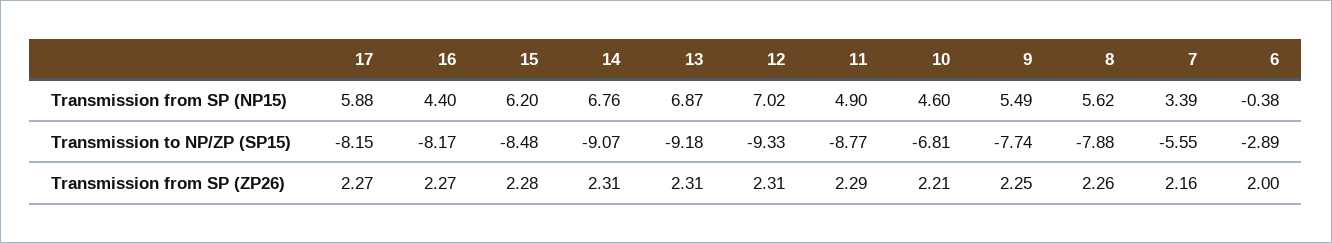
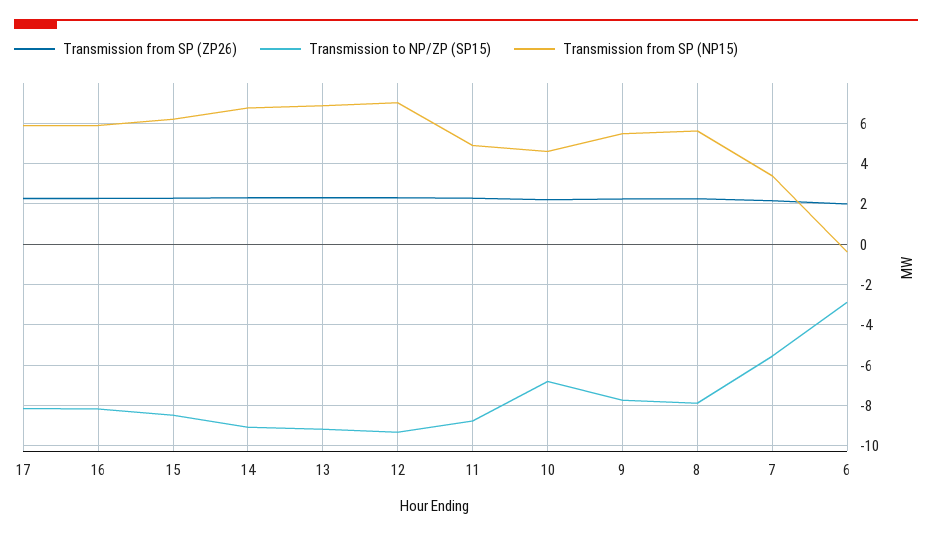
  {
    "Transmission from SP (NP15)": {
      "17": 5.88,
-     "16": 4.4,
+     "16": 6,
      "15": 6.2,
      "14": 6.76,
      "13": 6.87,
      "12": 7.02,
      "11": 4.9,
      "10": 4.6,
      "9": 5.49,
      "8": 5.62,
      "7": 3.39,
      "6": -0.38
    },
    "Transmission to NP/ZP (SP15)": {
      "17": -8.15,
      "16": -8.17,
      "15": -8.48,
      "14": -9.07,
      "13": -9.18,
      "12": -9.33,
      "11": -8.77,
      "10": -6.81,
      "9": -7.74,
      "8": -7.88,
      "7": -5.55,
      "6": -2.89
    },
    "Transmission from SP (ZP26)": {
      "17": 2.27,
      "16": 2.27,
      "15": 2.28,
      "14": 2.31,
      "13": 2.31,
      "12": 2.31,
      "11": 2.29,
      "10": 2.21,
      "9": 2.25,
      "8": 2.26,
      "7": 2.16,
      "6": 2
    }
  }

